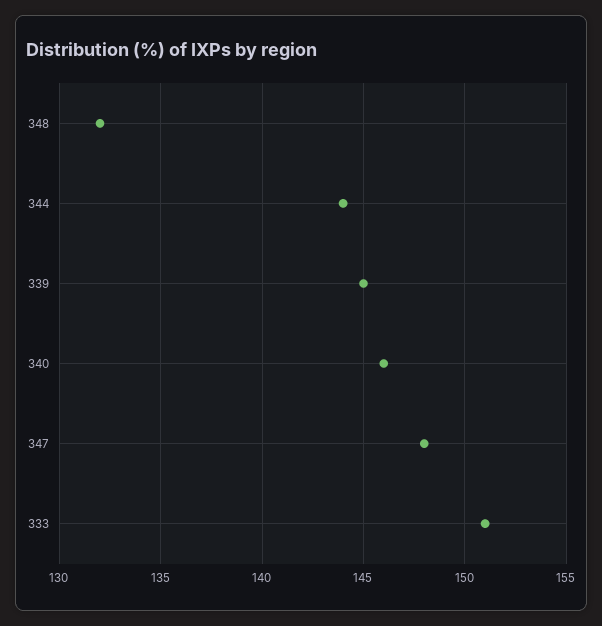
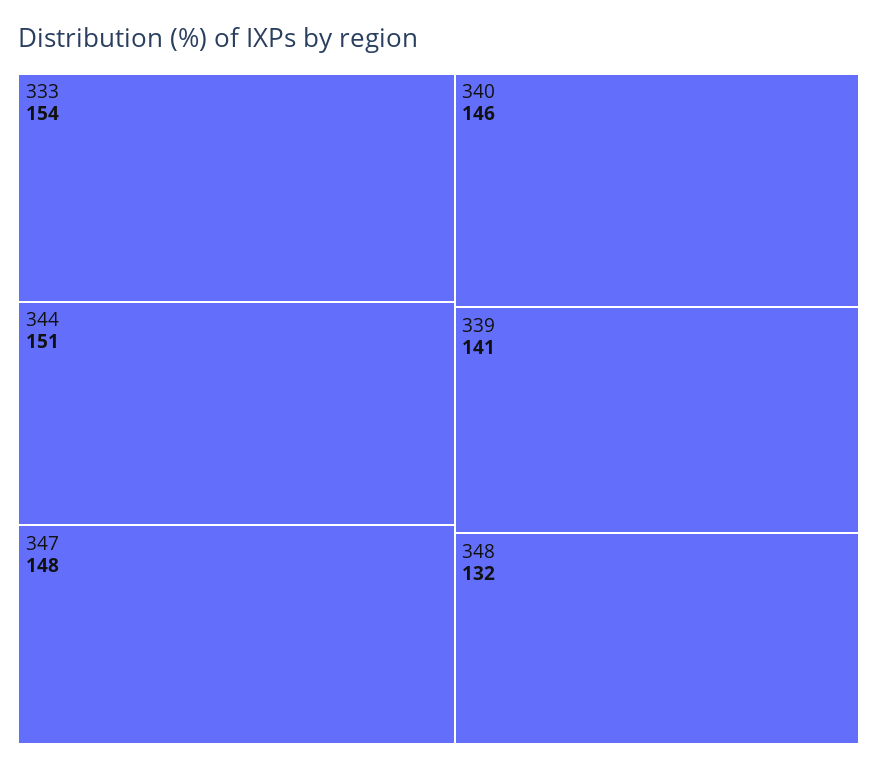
  {
    "348": 132,
-   "344": 144,
+   "344": 151,
-   "339": 145,
+   "339": 141,
    "340": 146,
    "347": 148,
-   "333": 151
+   "333": 154
  }

